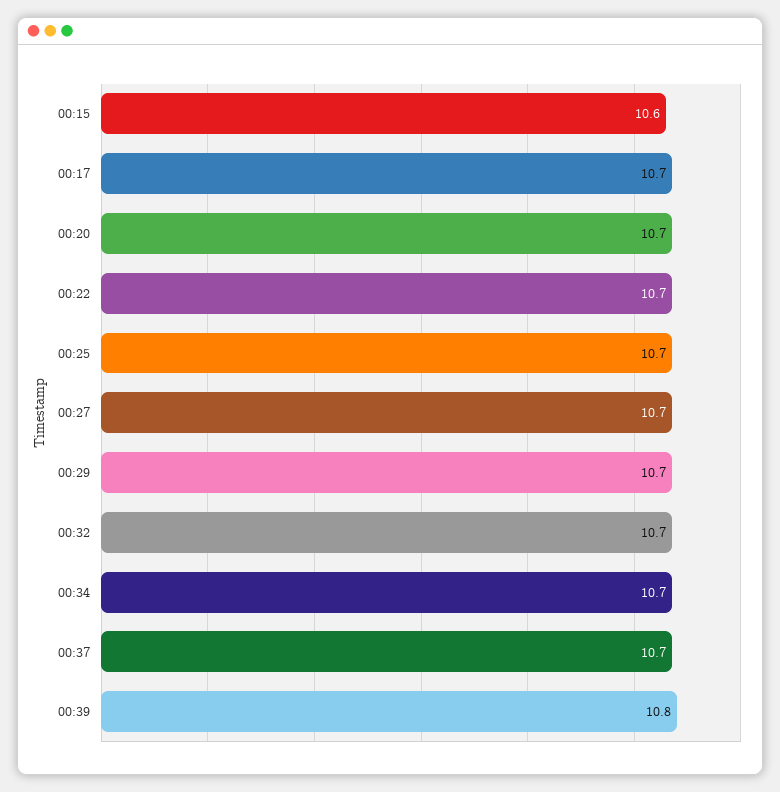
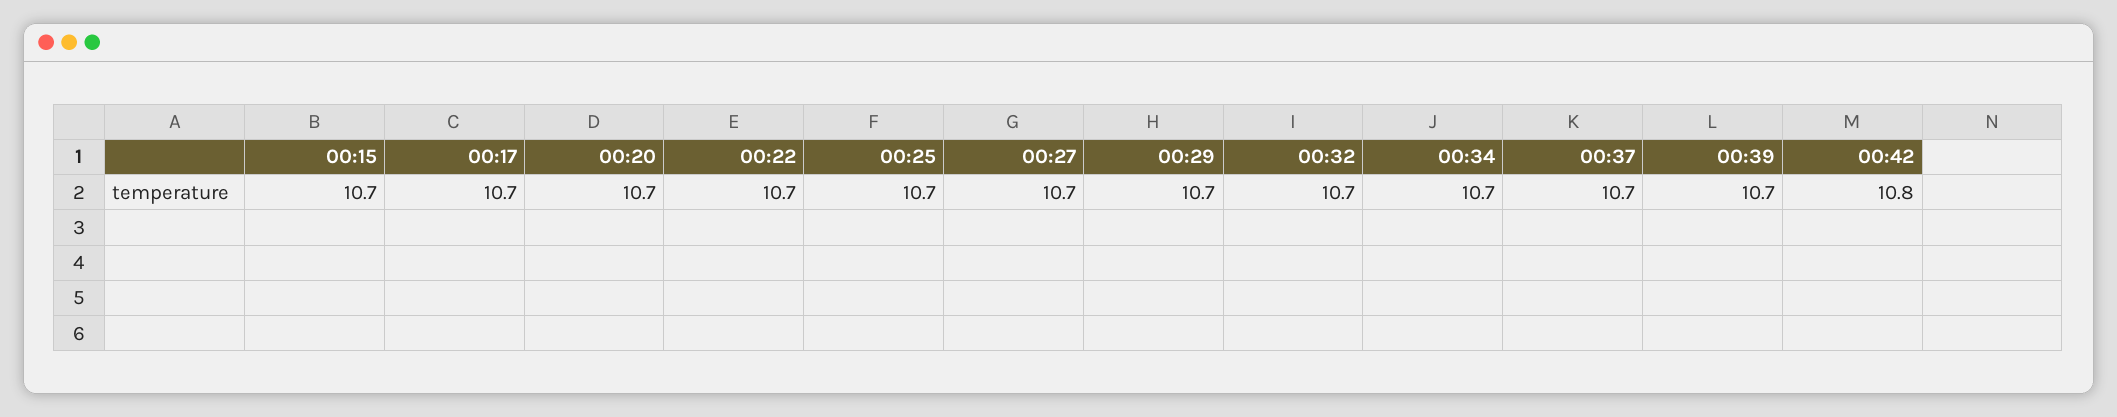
  {
-   "00:15": 10.6,
+   "00:15": 10.7,
    "00:17": 10.7,
    "00:20": 10.7,
    "00:22": 10.7,
    "00:25": 10.7,
    "00:27": 10.7,
    "00:29": 10.7,
    "00:32": 10.7,
    "00:34": 10.7,
    "00:37": 10.7,
-   "00:39": 10.8
+   "00:39": 10.7,
+   "00:42": 10.8
  }

